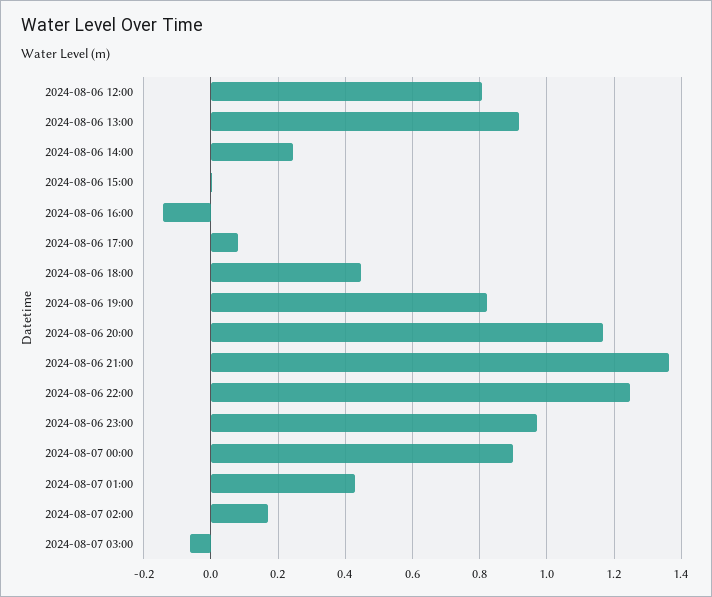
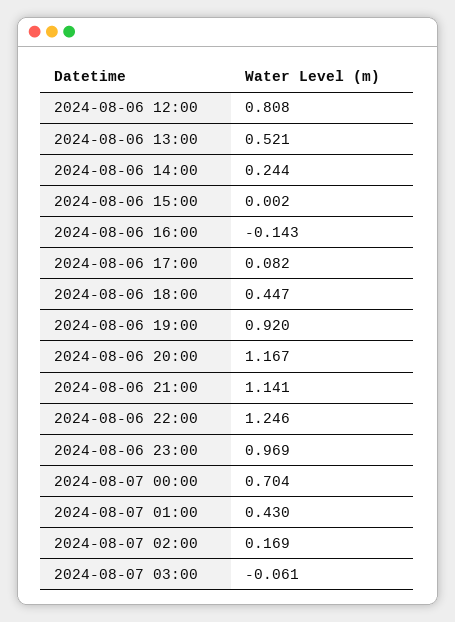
  {
    "2024-08-06 12:00": 0.808,
-   "2024-08-06 13:00": 0.92,
+   "2024-08-06 13:00": 0.521,
    "2024-08-06 14:00": 0.244,
    "2024-08-06 15:00": 0.002,
    "2024-08-06 16:00": -0.143,
    "2024-08-06 17:00": 0.082,
    "2024-08-06 18:00": 0.447,
-   "2024-08-06 19:00": 0.82,
+   "2024-08-06 19:00": 0.92,
    "2024-08-06 20:00": 1.167,
-   "2024-08-06 21:00": 1.36,
+   "2024-08-06 21:00": 1.141,
    "2024-08-06 22:00": 1.246,
    "2024-08-06 23:00": 0.969,
-   "2024-08-07 00:00": 0.9,
+   "2024-08-07 00:00": 0.704,
    "2024-08-07 01:00": 0.43,
    "2024-08-07 02:00": 0.169,
    "2024-08-07 03:00": -0.061
  }

